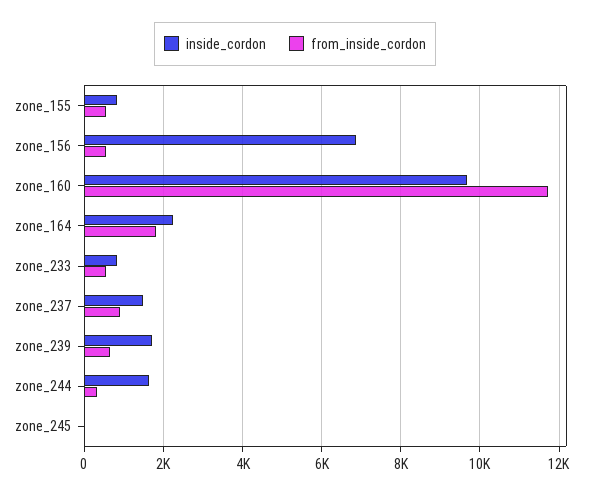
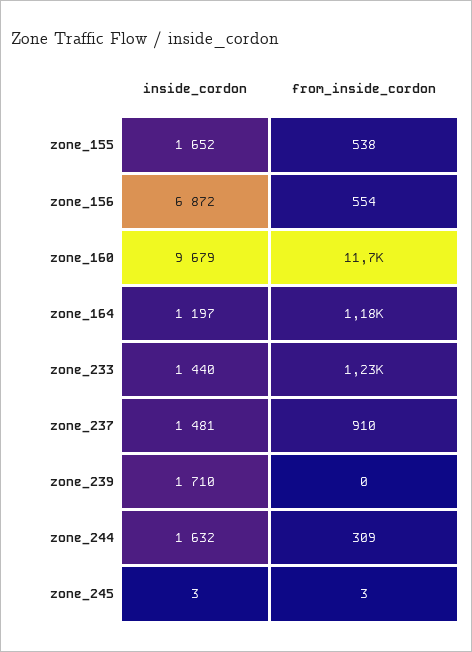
  {
    "inside_cordon": {
-     "zone_155": 800,
+     "zone_155": 1652,
      "zone_156": 6872,
      "zone_160": 9679,
-     "zone_164": 2200,
+     "zone_164": 1197,
-     "zone_233": 800,
+     "zone_233": 1440,
      "zone_237": 1481,
      "zone_239": 1710,
      "zone_244": 1632,
      "zone_245": 3
    },
    "from_inside_cordon": {
      "zone_155": 538,
      "zone_156": 554,
      "zone_160": 11700,
-     "zone_164": 1800,
+     "zone_164": 1180,
-     "zone_233": 600,
+     "zone_233": 1230,
      "zone_237": 910,
-     "zone_239": 600,
+     "zone_239": 0,
      "zone_244": 309,
      "zone_245": 3
    }
  }

